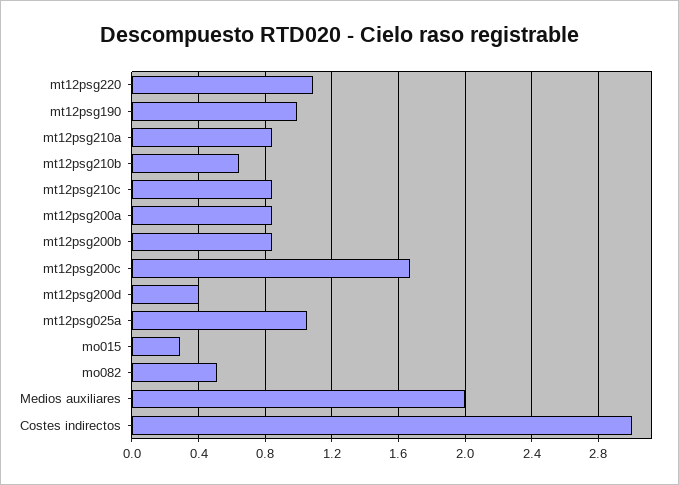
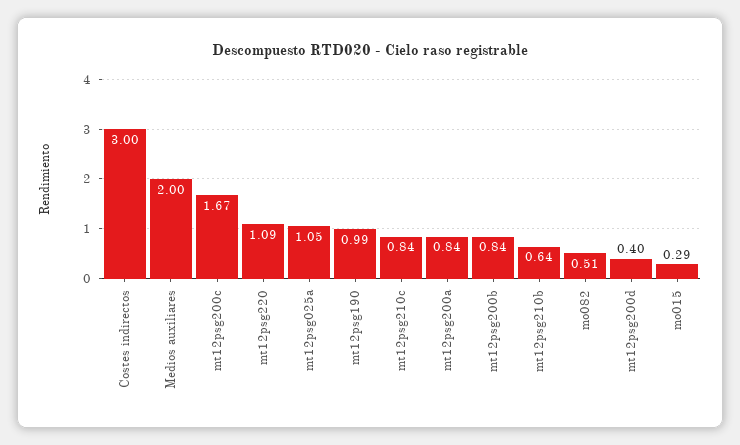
  {
    "mt12psg220": 1.09,
    "mt12psg190": 0.99,
-   "mt12psg210a": 0.85,
    "mt12psg210b": 0.64,
    "mt12psg210c": 0.84,
    "mt12psg200a": 0.84,
    "mt12psg200b": 0.84,
    "mt12psg200c": 1.67,
    "mt12psg200d": 0.4,
    "mt12psg025a": 1.05,
    "mo015": 0.29,
    "mo082": 0.51,
    "Medios auxiliares": 2,
    "Costes indirectos": 3
  }

